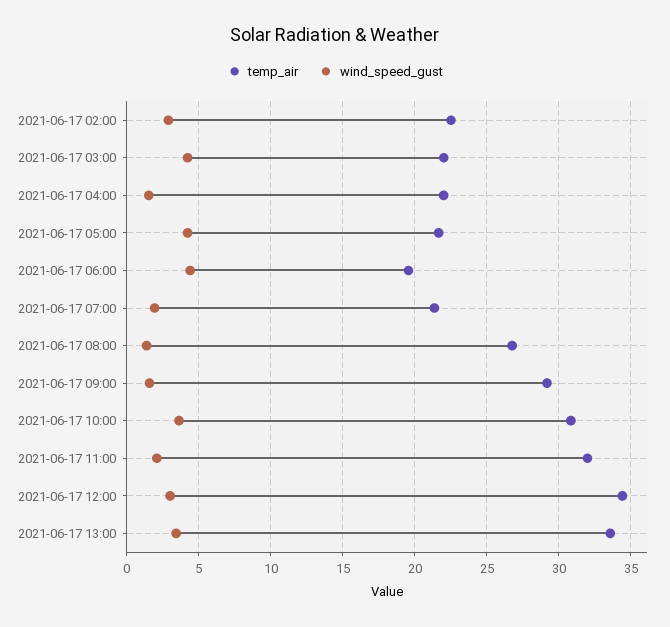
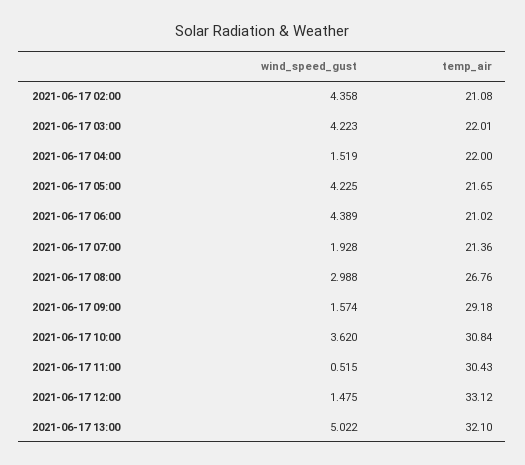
  {
    "temp_air": {
-     "2021-06-17 02:00": 22.5,
+     "2021-06-17 02:00": 21.08,
      "2021-06-17 03:00": 22.01,
      "2021-06-17 04:00": 22,
      "2021-06-17 05:00": 21.65,
-     "2021-06-17 06:00": 19.5,
+     "2021-06-17 06:00": 21.02,
      "2021-06-17 07:00": 21.36,
      "2021-06-17 08:00": 26.76,
      "2021-06-17 09:00": 29.18,
      "2021-06-17 10:00": 30.84,
-     "2021-06-17 11:00": 32,
+     "2021-06-17 11:00": 30.43,
-     "2021-06-17 12:00": 34.5,
+     "2021-06-17 12:00": 33.12,
-     "2021-06-17 13:00": 33.5
+     "2021-06-17 13:00": 32.1
    },
    "wind_speed_gust": {
-     "2021-06-17 02:00": 3,
+     "2021-06-17 02:00": 4.358,
      "2021-06-17 03:00": 4.223,
      "2021-06-17 04:00": 1.519,
      "2021-06-17 05:00": 4.225,
      "2021-06-17 06:00": 4.389,
      "2021-06-17 07:00": 1.928,
-     "2021-06-17 08:00": 1.5,
+     "2021-06-17 08:00": 2.988,
      "2021-06-17 09:00": 1.574,
      "2021-06-17 10:00": 3.62,
-     "2021-06-17 11:00": 2,
+     "2021-06-17 11:00": 0.515,
-     "2021-06-17 12:00": 3,
+     "2021-06-17 12:00": 1.475,
-     "2021-06-17 13:00": 3.5
+     "2021-06-17 13:00": 5.022
    }
  }

